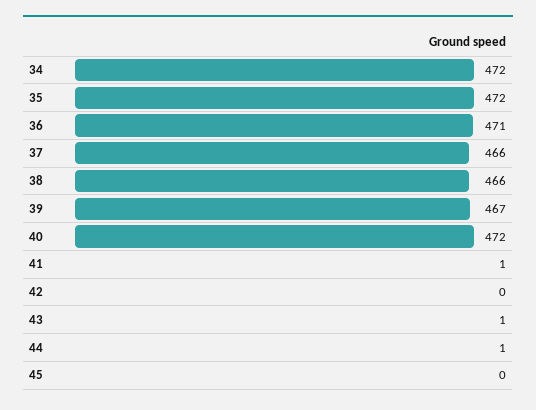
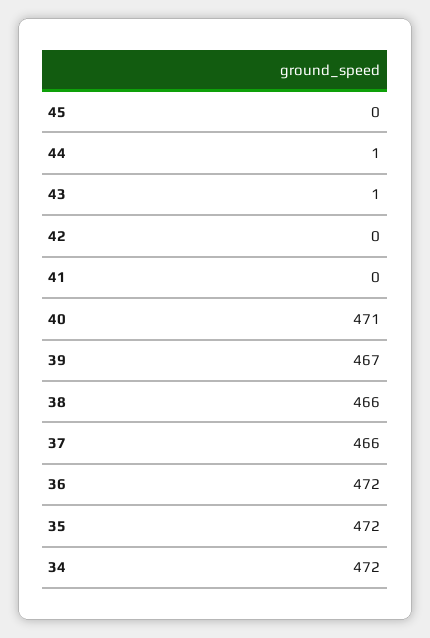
  {
    "34": 472,
    "35": 472,
-   "36": 471,
+   "36": 472,
    "37": 466,
    "38": 466,
    "39": 467,
-   "40": 472,
+   "40": 471,
-   "41": 1,
+   "41": 0,
    "42": 0,
    "43": 1,
    "44": 1,
    "45": 0
  }

